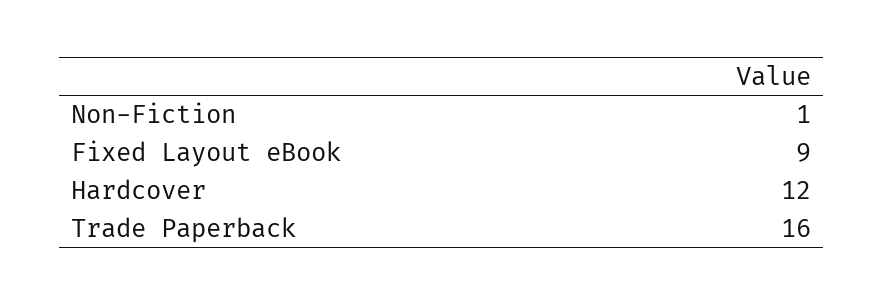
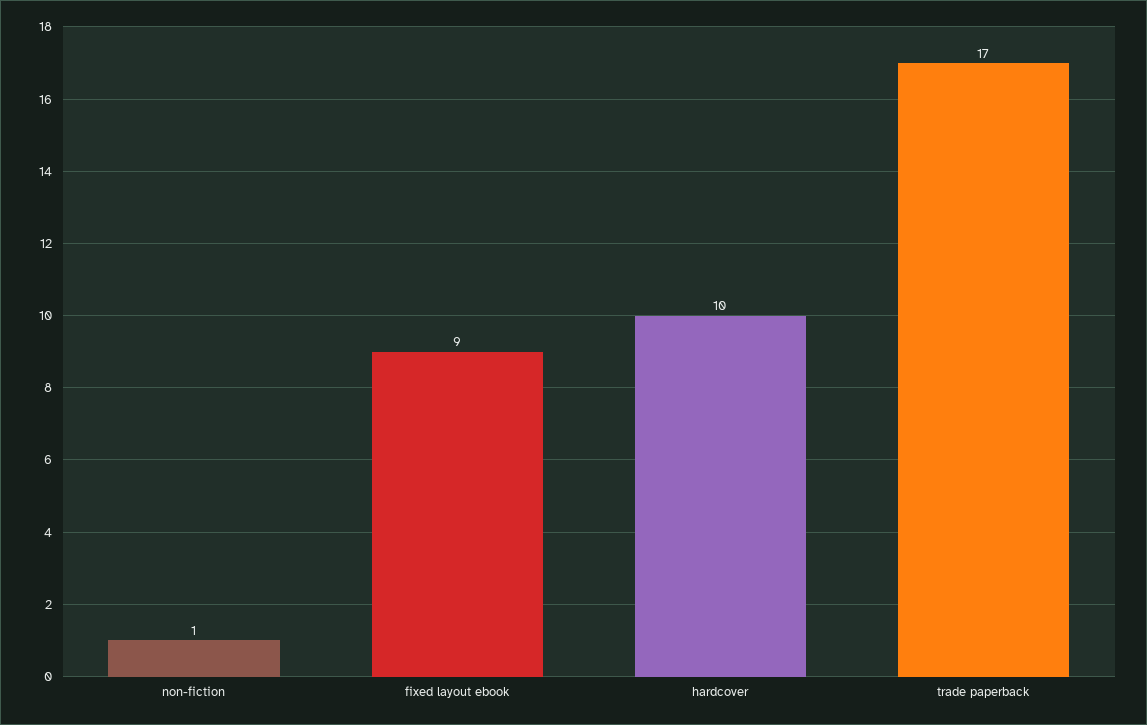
  {
    "Non-Fiction": 1,
    "Fixed Layout eBook": 9,
-   "Hardcover": 12,
+   "Hardcover": 10,
-   "Trade Paperback": 16
+   "Trade Paperback": 17
  }

